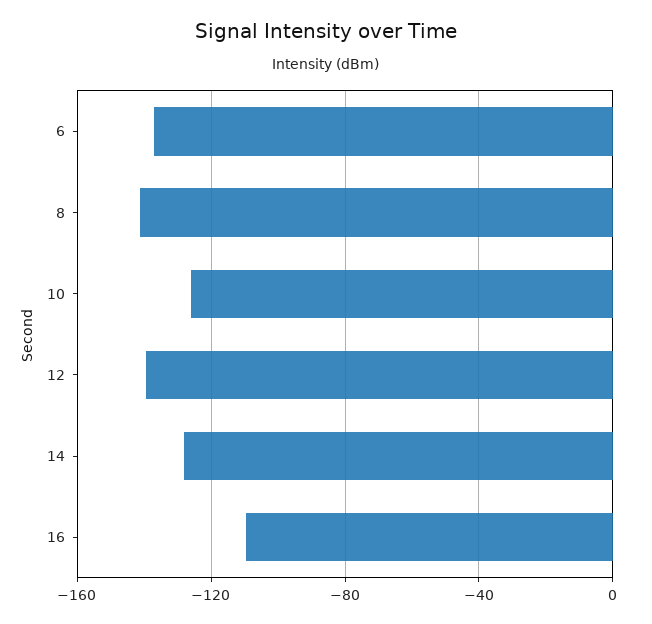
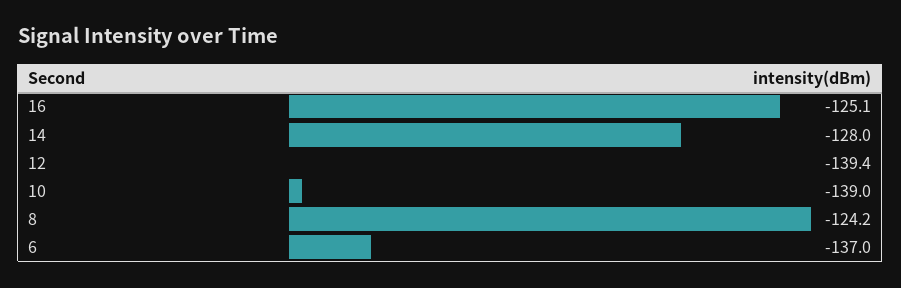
  {
    "6": -137,
-   "8": -140,
+   "8": -124.2,
-   "10": -125,
+   "10": -139,
    "12": -139.4,
    "14": -128,
-   "16": -110
+   "16": -125.1
  }

